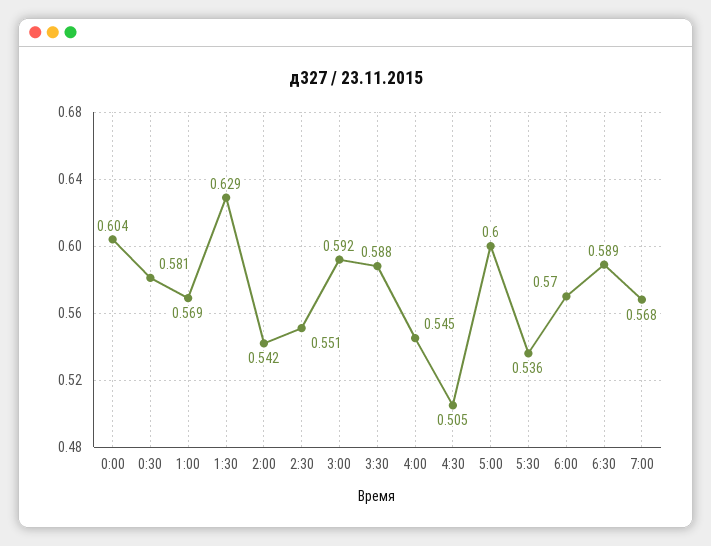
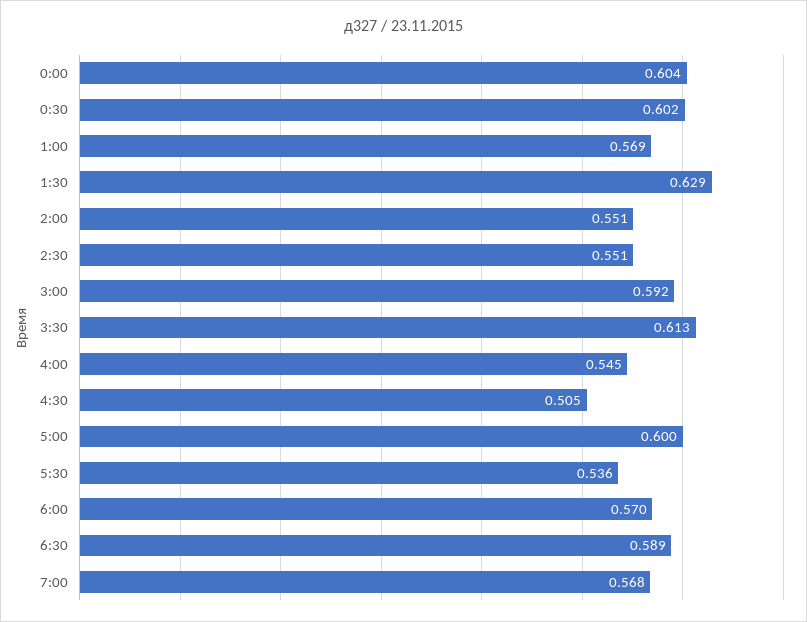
  {
    "0:00": 0.604,
-   "0:30": 0.581,
+   "0:30": 0.602,
    "1:00": 0.569,
    "1:30": 0.629,
-   "2:00": 0.542,
+   "2:00": 0.551,
    "2:30": 0.551,
    "3:00": 0.592,
-   "3:30": 0.588,
+   "3:30": 0.613,
    "4:00": 0.545,
    "4:30": 0.505,
    "5:00": 0.6,
    "5:30": 0.536,
    "6:00": 0.57,
    "6:30": 0.589,
    "7:00": 0.568
  }

